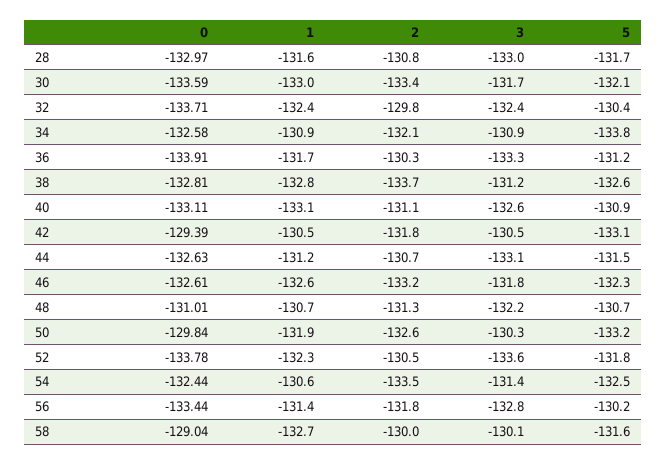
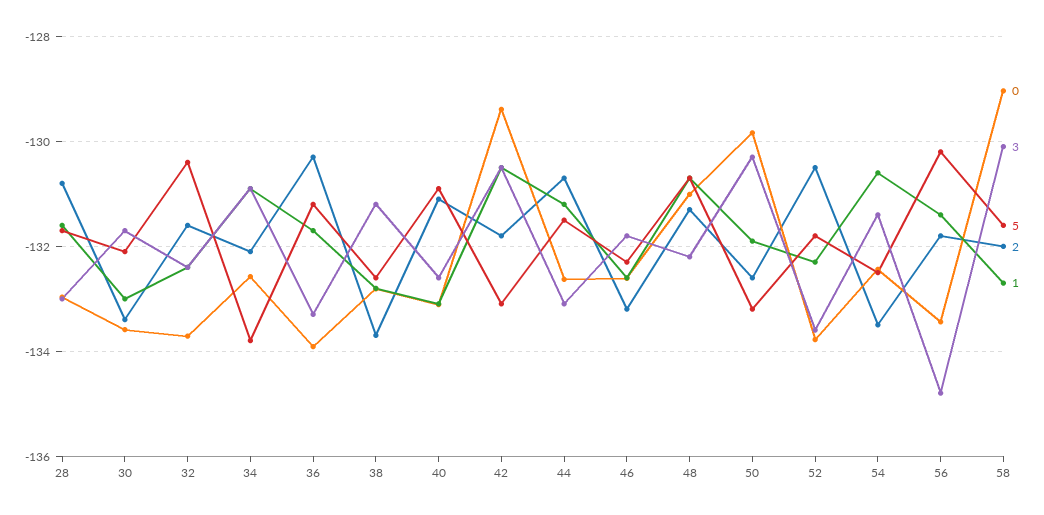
  {
    "0": {
      "28": -132.97,
      "30": -133.59,
      "32": -133.71,
      "34": -132.58,
      "36": -133.91,
      "38": -132.81,
      "40": -133.11,
      "42": -129.39,
      "44": -132.63,
      "46": -132.61,
      "48": -131.01,
      "50": -129.84,
      "52": -133.78,
      "54": -132.44,
      "56": -133.44,
      "58": -129.04
    },
    "1": {
      "28": -131.6,
      "30": -133,
      "32": -132.4,
      "34": -130.9,
      "36": -131.7,
      "38": -132.8,
      "40": -133.1,
      "42": -130.5,
      "44": -131.2,
      "46": -132.6,
      "48": -130.7,
      "50": -131.9,
      "52": -132.3,
      "54": -130.6,
      "56": -131.4,
      "58": -132.7
    },
    "2": {
      "28": -130.8,
      "30": -133.4,
-     "32": -129.8,
+     "32": -131.6,
      "34": -132.1,
      "36": -130.3,
      "38": -133.7,
      "40": -131.1,
      "42": -131.8,
      "44": -130.7,
      "46": -133.2,
      "48": -131.3,
      "50": -132.6,
      "52": -130.5,
      "54": -133.5,
      "56": -131.8,
-     "58": -130
+     "58": -132
    },
    "3": {
      "28": -133,
      "30": -131.7,
      "32": -132.4,
      "34": -130.9,
      "36": -133.3,
      "38": -131.2,
      "40": -132.6,
      "42": -130.5,
      "44": -133.1,
      "46": -131.8,
      "48": -132.2,
      "50": -130.3,
      "52": -133.6,
      "54": -131.4,
-     "56": -132.8,
+     "56": -134.8,
      "58": -130.1
    },
    "5": {
      "28": -131.7,
      "30": -132.1,
      "32": -130.4,
      "34": -133.8,
      "36": -131.2,
      "38": -132.6,
      "40": -130.9,
      "42": -133.1,
      "44": -131.5,
      "46": -132.3,
      "48": -130.7,
      "50": -133.2,
      "52": -131.8,
      "54": -132.5,
      "56": -130.2,
      "58": -131.6
    }
  }

